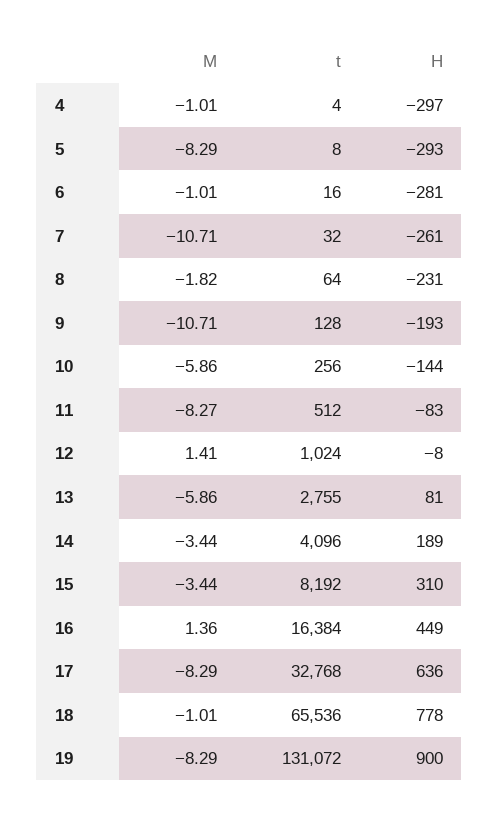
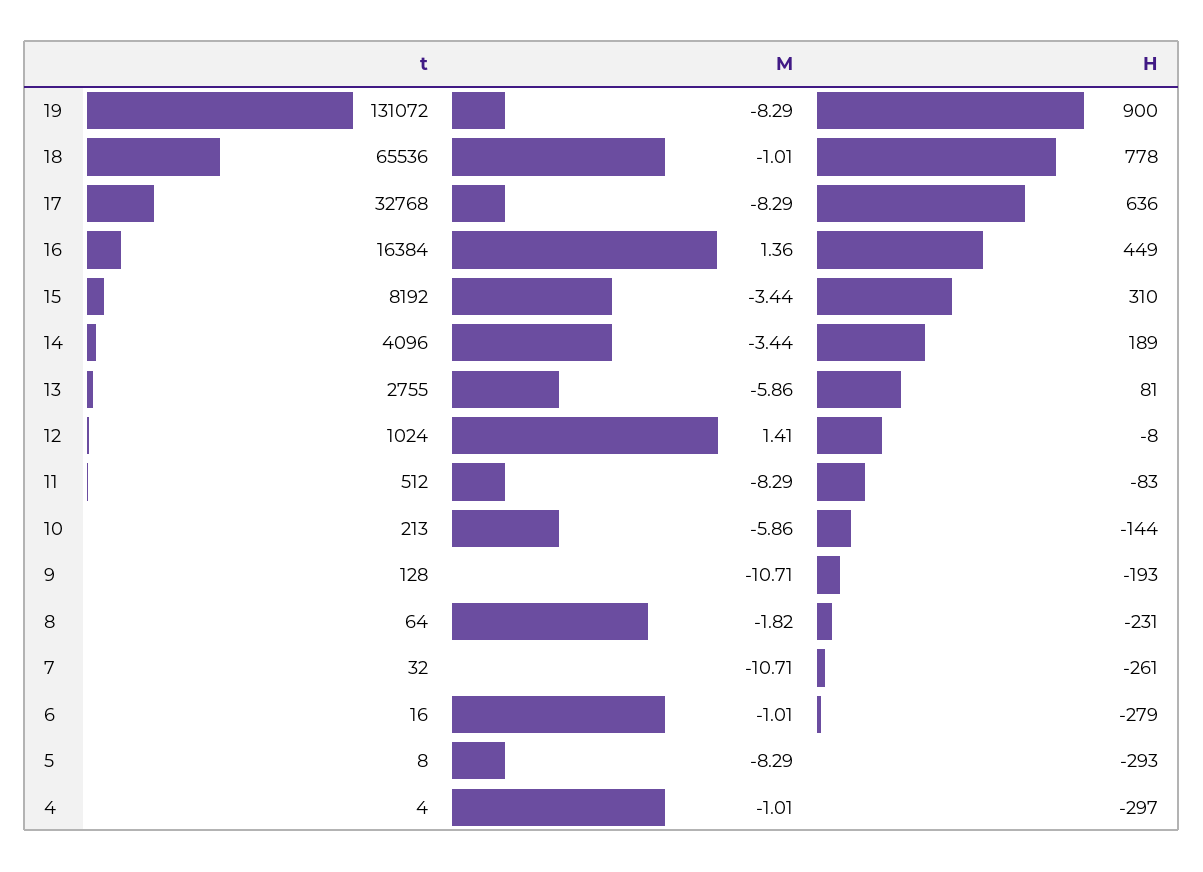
  {
    "M": {
      "4": -1.01,
      "5": -8.29,
      "6": -1.01,
      "7": -10.71,
      "8": -1.82,
      "9": -10.71,
      "10": -5.86,
-     "11": -8.27,
+     "11": -8.29,
      "12": 1.41,
      "13": -5.86,
      "14": -3.44,
      "15": -3.44,
      "16": 1.36,
      "17": -8.29,
      "18": -1.01,
      "19": -8.29
    },
    "t": {
      "4": 4,
      "5": 8,
      "6": 16,
      "7": 32,
      "8": 64,
      "9": 128,
-     "10": 256,
+     "10": 213,
      "11": 512,
      "12": 1024,
      "13": 2755,
      "14": 4096,
      "15": 8192,
      "16": 16384,
      "17": 32768,
      "18": 65536,
      "19": 131072
    },
    "H": {
      "4": -297,
      "5": -293,
-     "6": -281,
+     "6": -279,
      "7": -261,
      "8": -231,
      "9": -193,
      "10": -144,
      "11": -83,
      "12": -8,
      "13": 81,
      "14": 189,
      "15": 310,
      "16": 449,
      "17": 636,
      "18": 778,
      "19": 900
    }
  }

